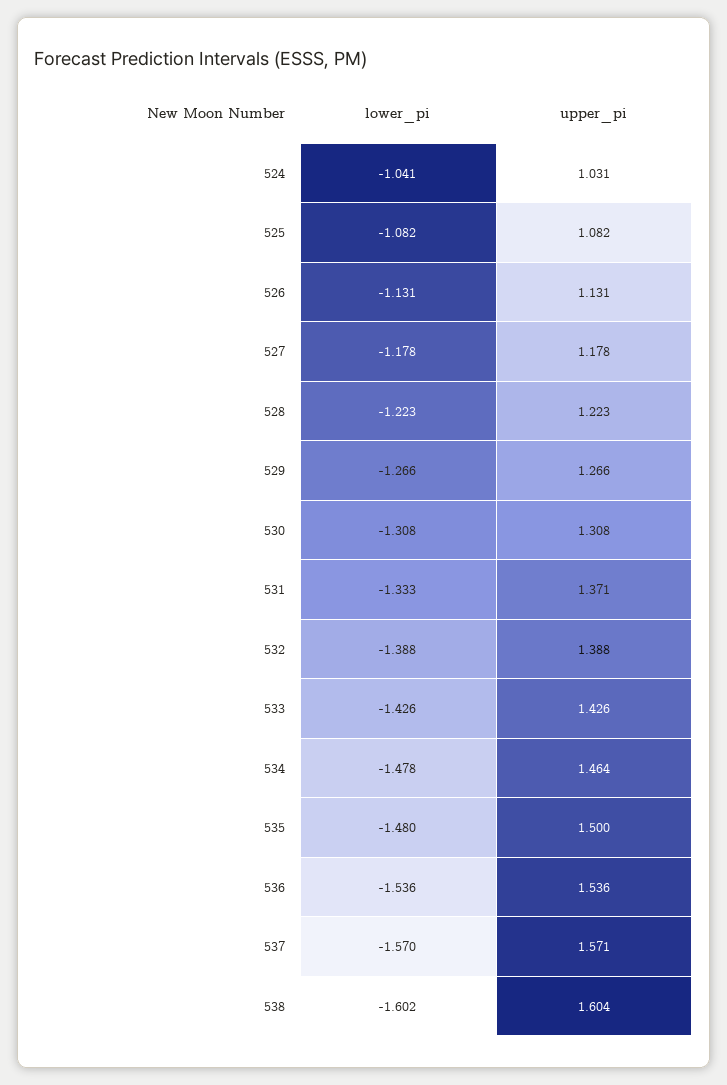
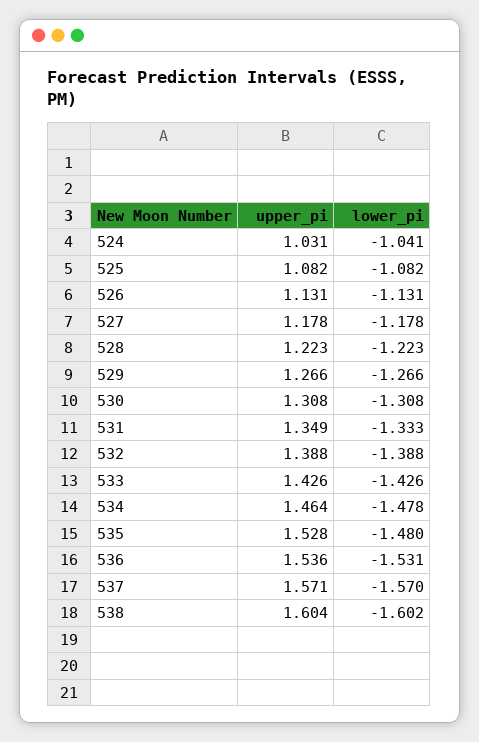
  {
    "lower_pi": {
      "524": -1.041,
      "525": -1.082,
      "526": -1.131,
      "527": -1.178,
      "528": -1.223,
      "529": -1.266,
      "530": -1.308,
      "531": -1.333,
      "532": -1.388,
      "533": -1.426,
      "534": -1.478,
      "535": -1.48,
-     "536": -1.536,
+     "536": -1.531,
      "537": -1.57,
      "538": -1.602
    },
    "upper_pi": {
      "524": 1.031,
      "525": 1.082,
      "526": 1.131,
      "527": 1.178,
      "528": 1.223,
      "529": 1.266,
      "530": 1.308,
-     "531": 1.371,
+     "531": 1.349,
      "532": 1.388,
      "533": 1.426,
      "534": 1.464,
-     "535": 1.5,
+     "535": 1.528,
      "536": 1.536,
      "537": 1.571,
      "538": 1.604
    }
  }

